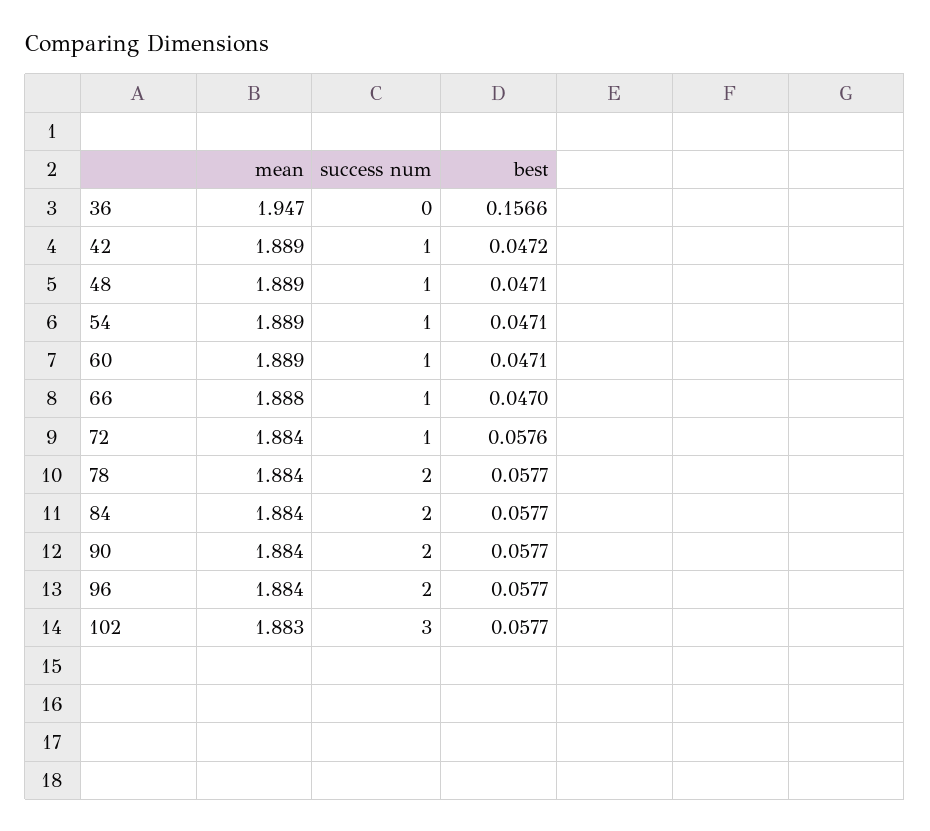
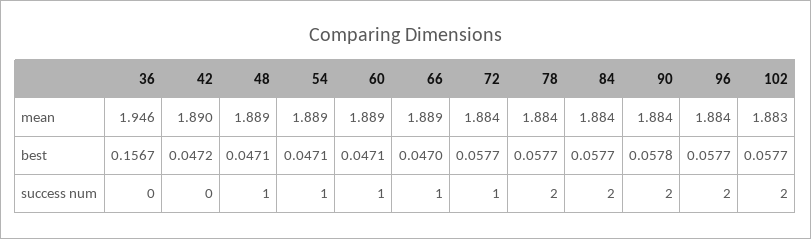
  {
    "mean": {
-     "36": 1.947,
+     "36": 1.946,
-     "42": 1.889,
+     "42": 1.89,
      "48": 1.889,
      "54": 1.889,
      "60": 1.889,
-     "66": 1.888,
+     "66": 1.889,
      "72": 1.884,
      "78": 1.884,
      "84": 1.884,
      "90": 1.884,
      "96": 1.884,
      "102": 1.883
    },
    "success num": {
      "36": 0,
-     "42": 1,
+     "42": 0,
      "48": 1,
      "54": 1,
      "60": 1,
      "66": 1,
      "72": 1,
      "78": 2,
      "84": 2,
      "90": 2,
      "96": 2,
-     "102": 3
+     "102": 2
    },
    "best": {
-     "36": 0.1566,
+     "36": 0.1567,
      "42": 0.0472,
      "48": 0.0471,
      "54": 0.0471,
      "60": 0.0471,
      "66": 0.047,
-     "72": 0.0576,
+     "72": 0.0577,
      "78": 0.0577,
      "84": 0.0577,
-     "90": 0.0577,
+     "90": 0.0578,
      "96": 0.0577,
      "102": 0.0577
    }
  }

